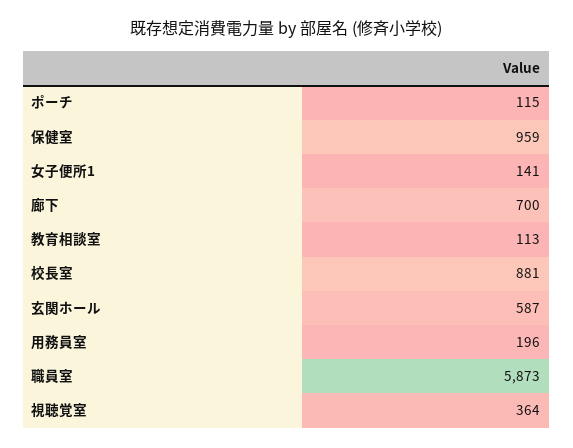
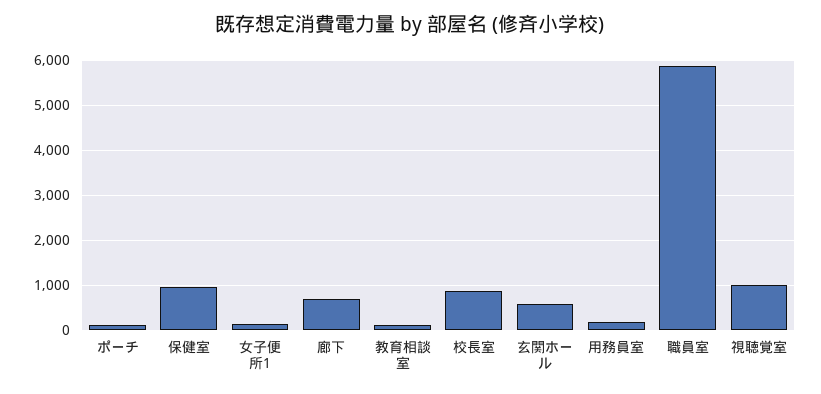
  {
    "ポーチ": 115,
    "保健室": 959,
    "女子便所1": 141,
    "廊下": 700,
    "教育相談室": 113,
    "校長室": 881,
    "玄関ホール": 587,
    "用務員室": 196,
    "職員室": 5873,
-   "視聴覚室": 364
+   "視聴覚室": 1000
  }

